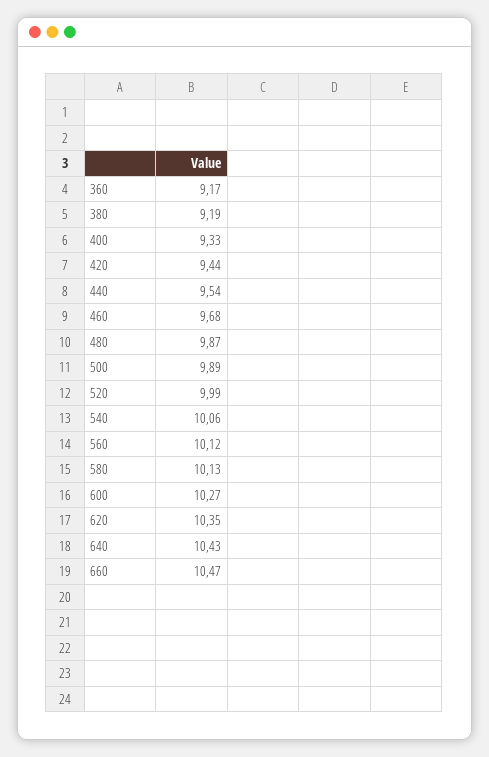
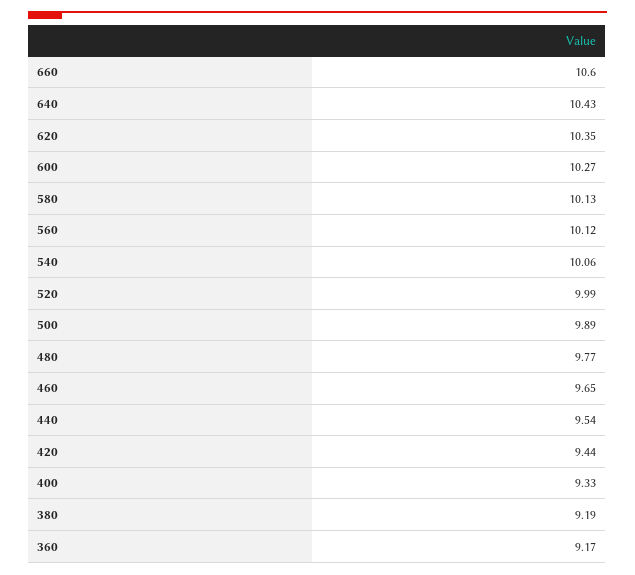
  {
    "360": 9.17,
    "380": 9.19,
    "400": 9.33,
    "420": 9.44,
    "440": 9.54,
-   "460": 9.68,
+   "460": 9.65,
-   "480": 9.87,
+   "480": 9.77,
    "500": 9.89,
    "520": 9.99,
    "540": 10.06,
    "560": 10.12,
    "580": 10.13,
    "600": 10.27,
    "620": 10.35,
    "640": 10.43,
-   "660": 10.47
+   "660": 10.6
  }

